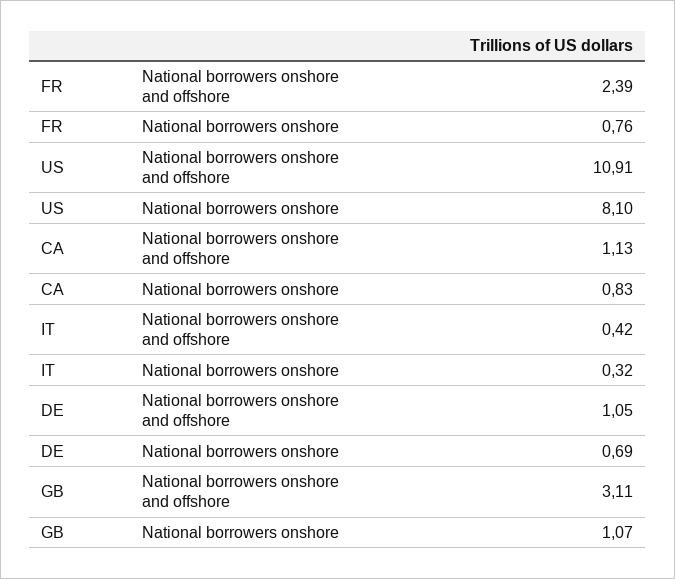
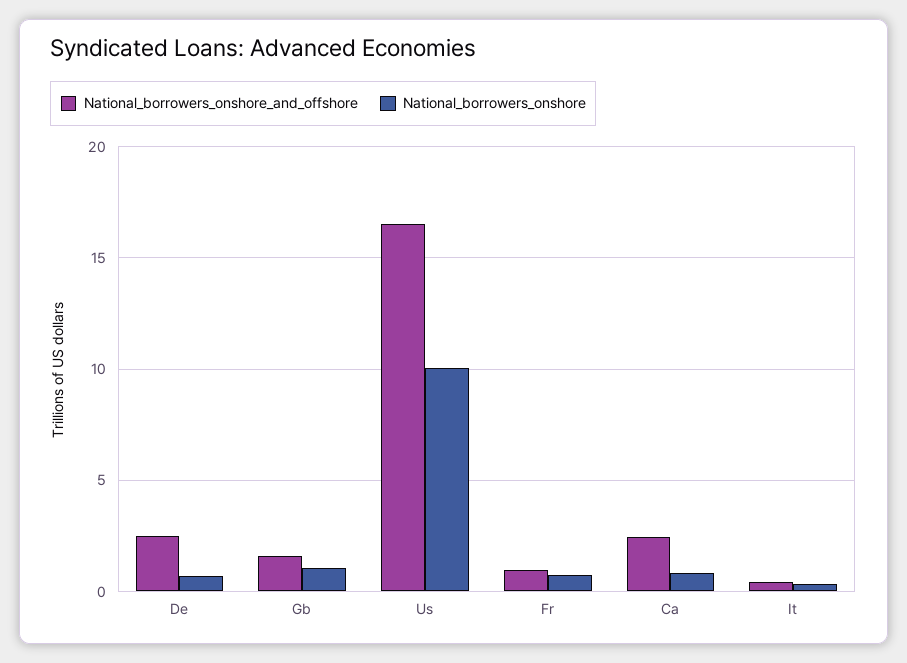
  {
    "National borrowers onshore and offshore": {
-     "FR": 2.39,
+     "FR": 1,
-     "US": 10.91,
+     "US": 16.5,
-     "CA": 1.13,
+     "CA": 2.5,
      "IT": 0.42,
-     "DE": 1.05,
+     "DE": 2.5,
-     "GB": 3.11
+     "GB": 1.5
    },
    "National borrowers onshore": {
      "FR": 0.76,
-     "US": 8.1,
+     "US": 10,
      "CA": 0.83,
      "IT": 0.32,
      "DE": 0.69,
      "GB": 1.07
    }
  }

